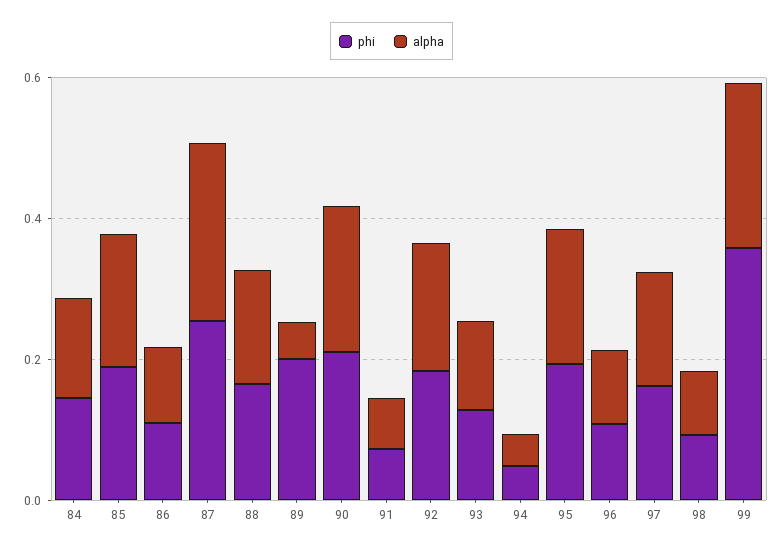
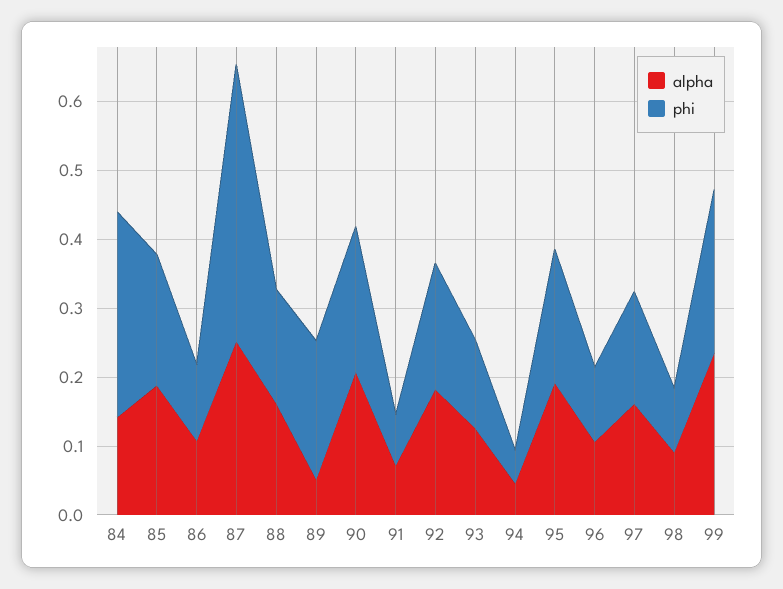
  {
    "phi": {
-     "84": 0.15,
+     "84": 0.3,
      "85": 0.2,
      "86": 0.12,
-     "87": 0.25,
+     "87": 0.4,
      "88": 0.16,
      "89": 0.2,
      "90": 0.22,
      "91": 0.08,
      "92": 0.18,
      "93": 0.12,
      "94": 0.04,
      "95": 0.2,
      "96": 0.1,
      "97": 0.16,
      "98": 0.1,
-     "99": 0.35
+     "99": 0.24
    },
    "alpha": {
      "84": 0.14,
      "85": 0.18,
      "86": 0.1,
      "87": 0.26,
      "88": 0.16,
      "89": 0.06,
      "90": 0.2,
      "91": 0.08,
      "92": 0.18,
      "93": 0.12,
      "94": 0.04,
      "95": 0.2,
      "96": 0.1,
      "97": 0.16,
      "98": 0.1,
      "99": 0.24
    }
  }

